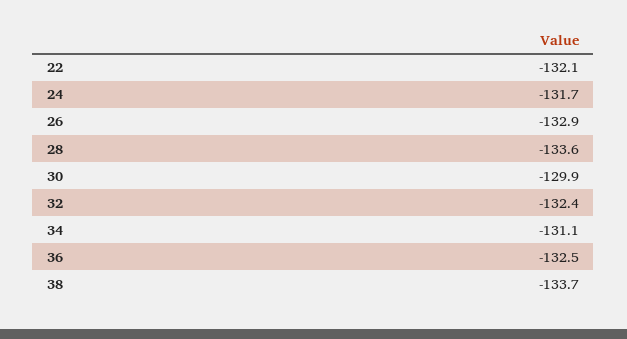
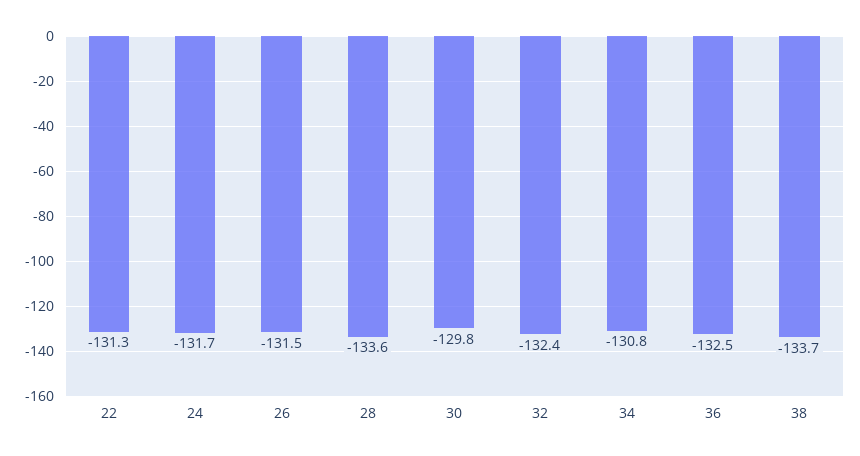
  {
-   "22": -132.1,
+   "22": -131.3,
    "24": -131.7,
-   "26": -132.9,
+   "26": -131.5,
    "28": -133.6,
-   "30": -129.9,
+   "30": -129.8,
    "32": -132.4,
-   "34": -131.1,
+   "34": -130.8,
    "36": -132.5,
    "38": -133.7
  }

